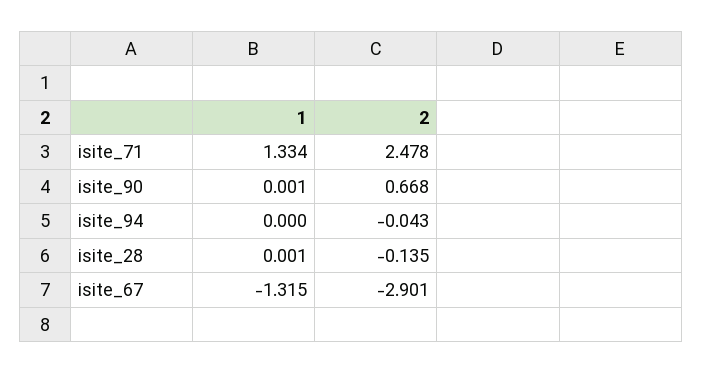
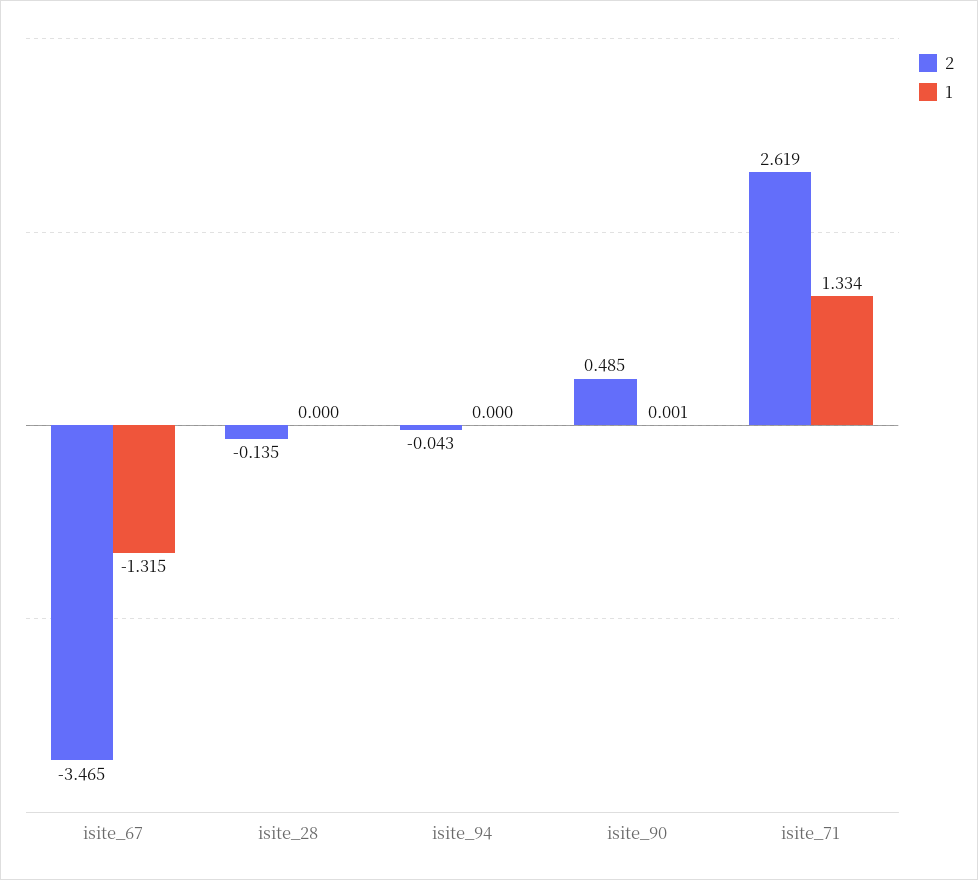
  {
    "1": {
      "isite_71": 1.334,
      "isite_90": 0.001,
      "isite_94": 0,
-     "isite_28": 0.001,
+     "isite_28": 0,
      "isite_67": -1.315
    },
    "2": {
-     "isite_71": 2.478,
+     "isite_71": 2.619,
-     "isite_90": 0.668,
+     "isite_90": 0.485,
      "isite_94": -0.043,
      "isite_28": -0.135,
-     "isite_67": -2.901
+     "isite_67": -3.465
    }
  }

